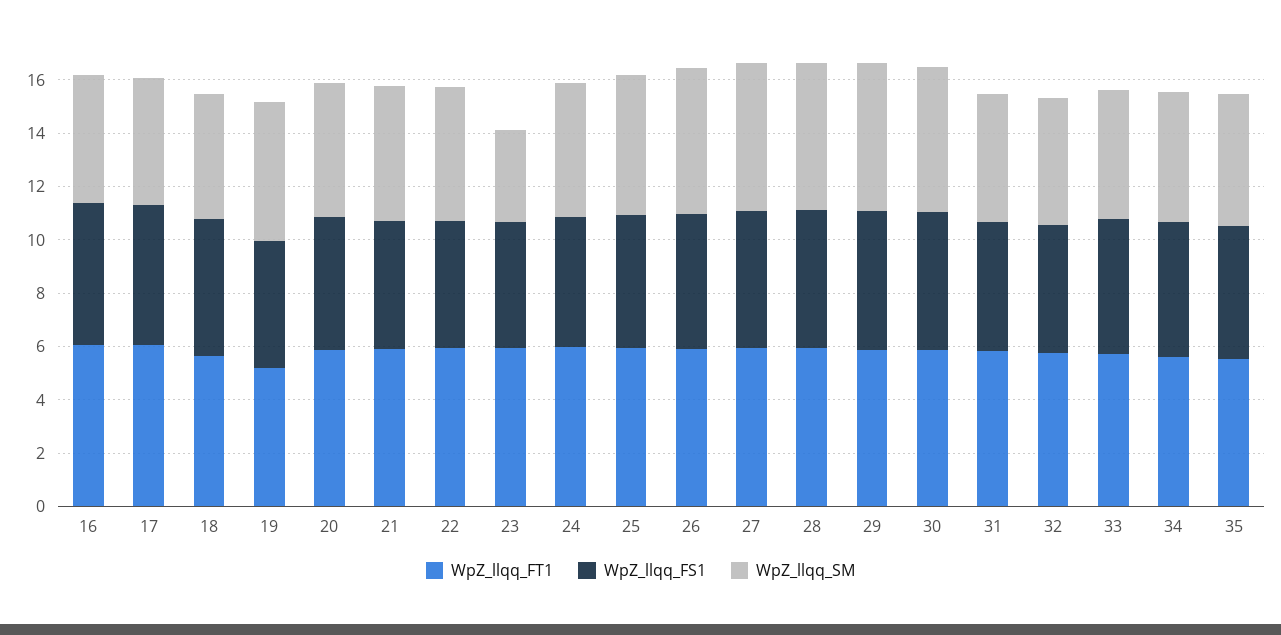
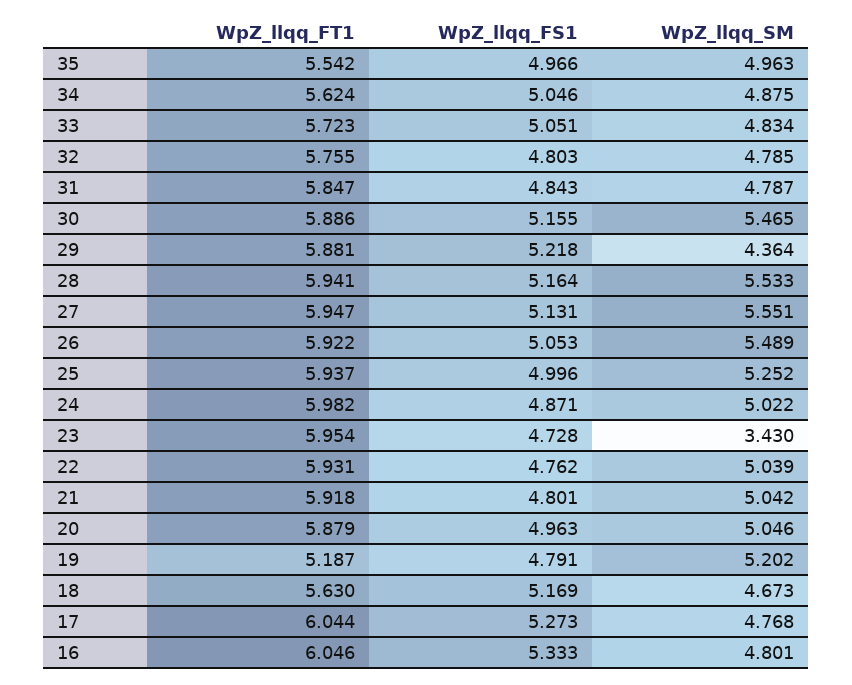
  {
    "WpZ_llqq_FT1": {
      "16": 6.046,
      "17": 6.044,
      "18": 5.63,
      "19": 5.187,
      "20": 5.879,
      "21": 5.918,
      "22": 5.931,
      "23": 5.954,
      "24": 5.982,
      "25": 5.937,
      "26": 5.922,
      "27": 5.947,
      "28": 5.941,
      "29": 5.881,
      "30": 5.886,
      "31": 5.847,
      "32": 5.755,
      "33": 5.723,
      "34": 5.624,
      "35": 5.542
    },
    "WpZ_llqq_FS1": {
      "16": 5.333,
      "17": 5.273,
      "18": 5.169,
      "19": 4.791,
      "20": 4.963,
      "21": 4.801,
      "22": 4.762,
      "23": 4.728,
      "24": 4.871,
      "25": 4.996,
      "26": 5.053,
      "27": 5.131,
      "28": 5.164,
      "29": 5.218,
      "30": 5.155,
      "31": 4.843,
      "32": 4.803,
      "33": 5.051,
      "34": 5.046,
      "35": 4.966
    },
    "WpZ_llqq_SM": {
      "16": 4.801,
      "17": 4.768,
      "18": 4.673,
      "19": 5.202,
      "20": 5.046,
      "21": 5.042,
      "22": 5.039,
      "23": 3.43,
      "24": 5.022,
      "25": 5.252,
      "26": 5.489,
      "27": 5.551,
      "28": 5.533,
-     "29": 5.5,
+     "29": 4.364,
      "30": 5.465,
      "31": 4.787,
      "32": 4.785,
      "33": 4.834,
      "34": 4.875,
      "35": 4.963
    }
  }

